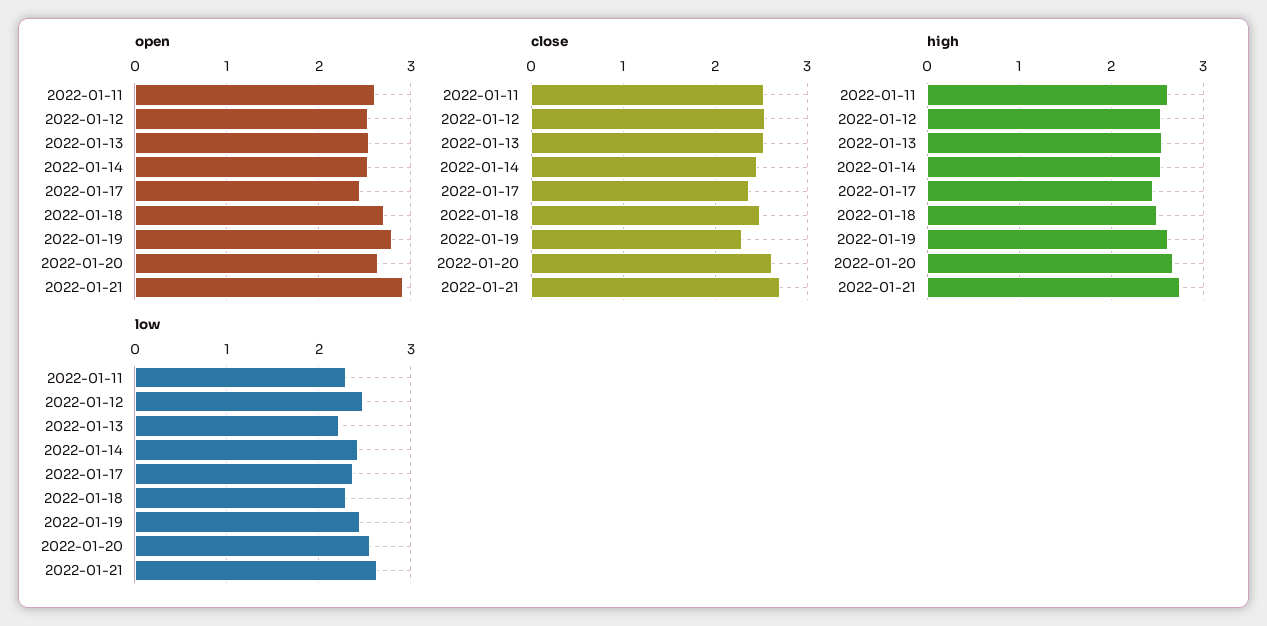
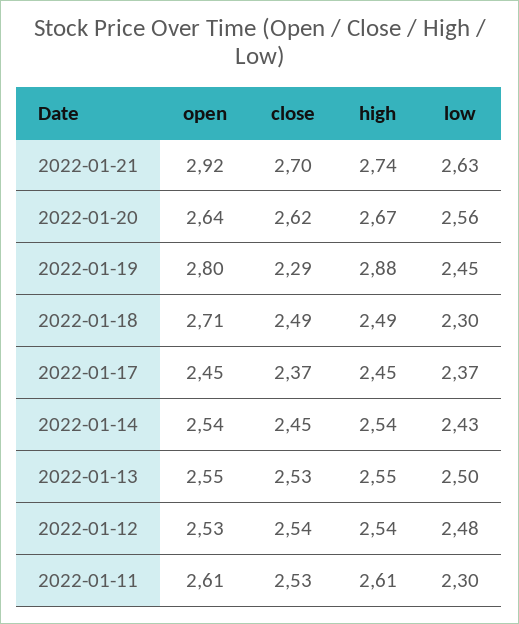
  {
    "open": {
      "2022-01-11": 2.61,
      "2022-01-12": 2.53,
      "2022-01-13": 2.55,
      "2022-01-14": 2.54,
      "2022-01-17": 2.45,
      "2022-01-18": 2.71,
      "2022-01-19": 2.8,
      "2022-01-20": 2.64,
      "2022-01-21": 2.92
    },
    "close": {
      "2022-01-11": 2.53,
      "2022-01-12": 2.54,
      "2022-01-13": 2.53,
      "2022-01-14": 2.45,
      "2022-01-17": 2.37,
      "2022-01-18": 2.49,
      "2022-01-19": 2.29,
      "2022-01-20": 2.62,
      "2022-01-21": 2.7
    },
    "high": {
      "2022-01-11": 2.61,
      "2022-01-12": 2.54,
      "2022-01-13": 2.55,
      "2022-01-14": 2.54,
      "2022-01-17": 2.45,
      "2022-01-18": 2.49,
-     "2022-01-19": 2.6,
+     "2022-01-19": 2.88,
      "2022-01-20": 2.67,
      "2022-01-21": 2.74
    },
    "low": {
      "2022-01-11": 2.3,
      "2022-01-12": 2.48,
-     "2022-01-13": 2.2,
+     "2022-01-13": 2.5,
      "2022-01-14": 2.43,
      "2022-01-17": 2.37,
      "2022-01-18": 2.3,
      "2022-01-19": 2.45,
      "2022-01-20": 2.56,
      "2022-01-21": 2.63
    }
  }

